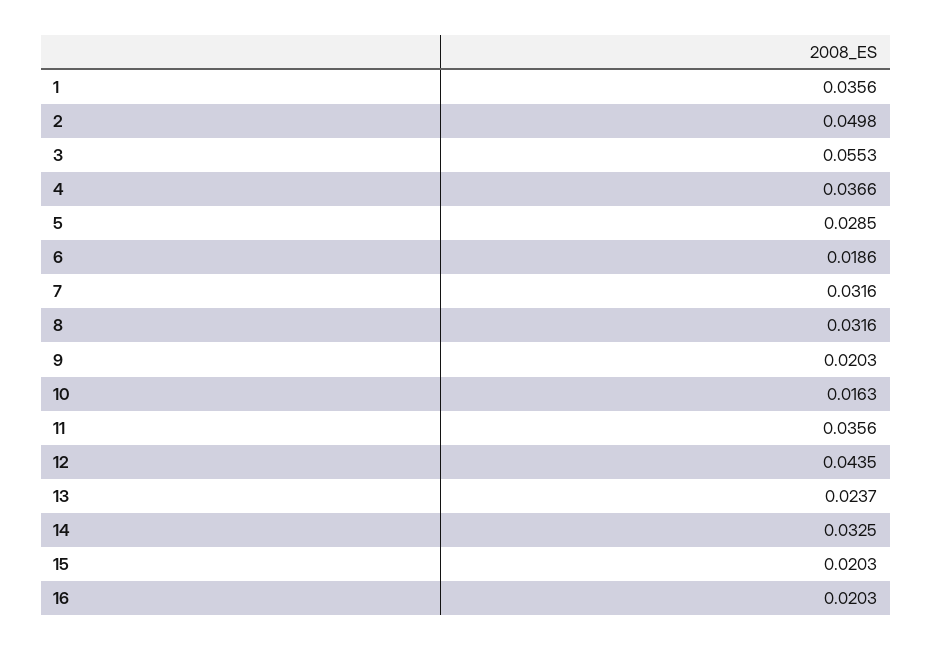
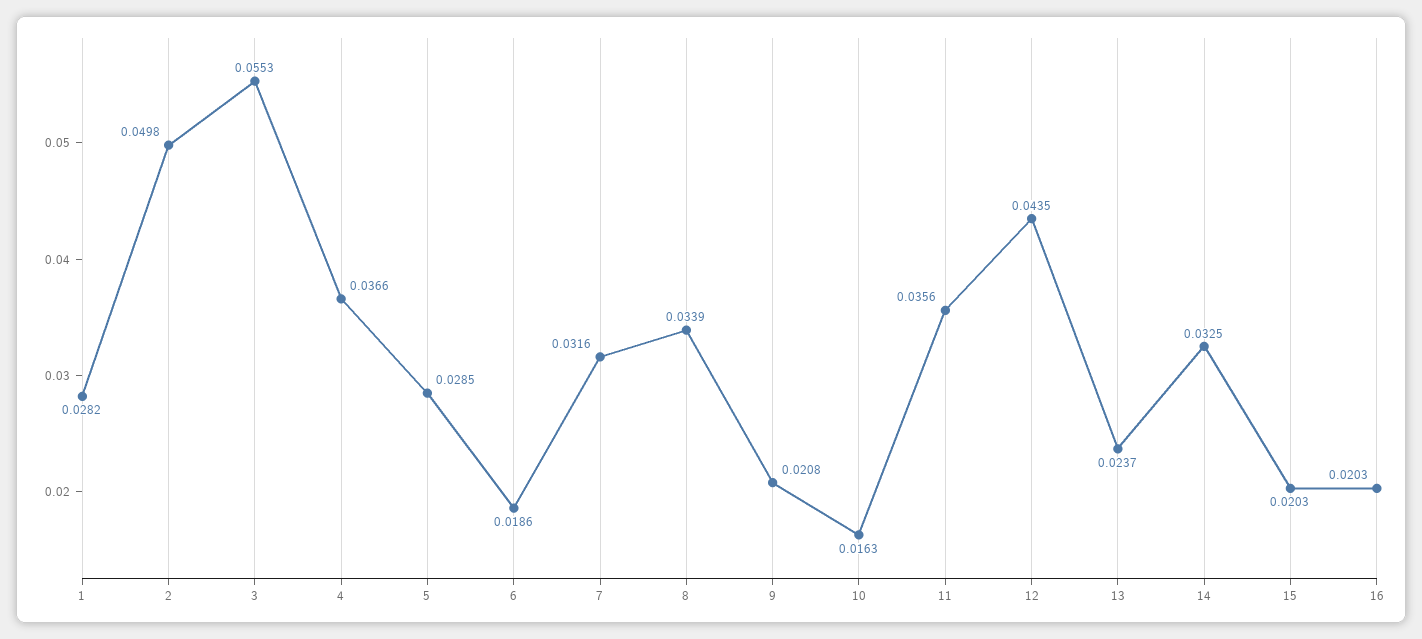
  {
-   "1": 0.0356,
+   "1": 0.0282,
    "2": 0.0498,
    "3": 0.0553,
    "4": 0.0366,
    "5": 0.0285,
    "6": 0.0186,
    "7": 0.0316,
-   "8": 0.0316,
+   "8": 0.0339,
-   "9": 0.0203,
+   "9": 0.0208,
    "10": 0.0163,
    "11": 0.0356,
    "12": 0.0435,
    "13": 0.0237,
    "14": 0.0325,
    "15": 0.0203,
    "16": 0.0203
  }

